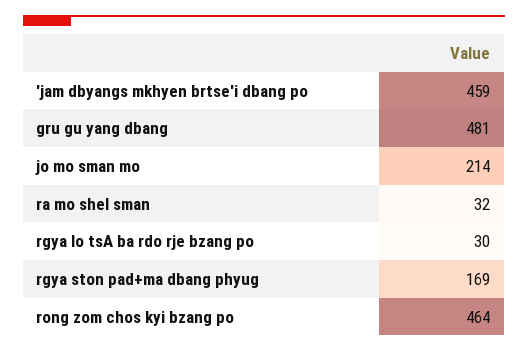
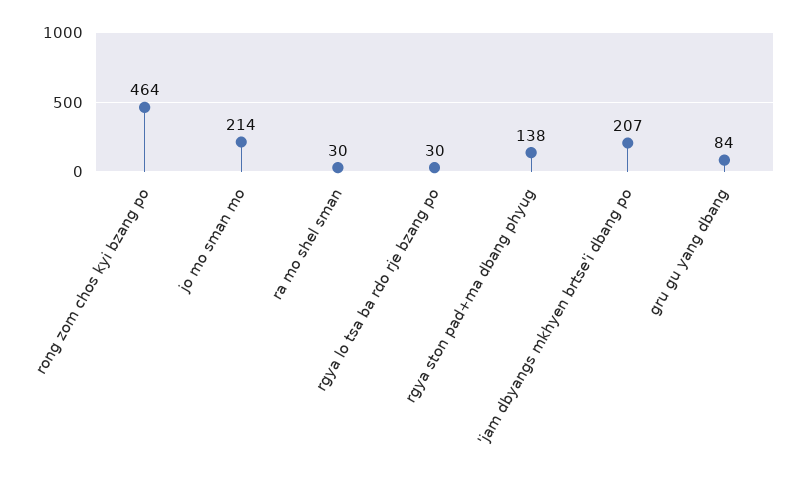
  {
-   "'jam dbyangs mkhyen brtse'i dbang po": 459,
+   "'jam dbyangs mkhyen brtse'i dbang po": 207,
-   "gru gu yang dbang": 481,
+   "gru gu yang dbang": 84,
    "jo mo sman mo": 214,
-   "ra mo shel sman": 32,
+   "ra mo shel sman": 30,
    "rgya lo tsA ba rdo rje bzang po": 30,
-   "rgya ston pad+ma dbang phyug": 169,
+   "rgya ston pad+ma dbang phyug": 138,
    "rong zom chos kyi bzang po": 464
  }

